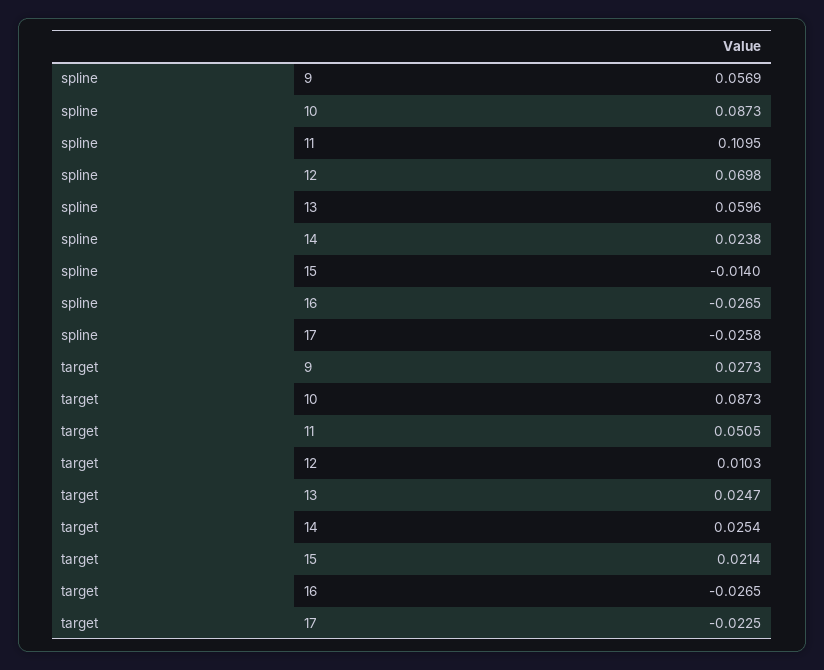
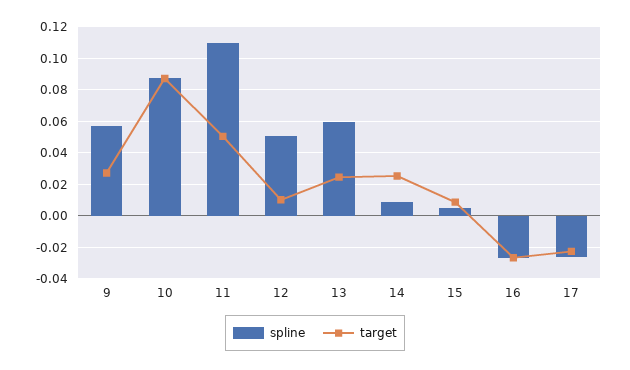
  {
    "spline": {
      "9": 0.0569,
      "10": 0.0873,
      "11": 0.1095,
-     "12": 0.0698,
+     "12": 0.05,
      "13": 0.0596,
-     "14": 0.0238,
+     "14": 0.01,
-     "15": -0.014,
+     "15": 0.005,
      "16": -0.0265,
      "17": -0.0258
    },
    "target": {
      "9": 0.0273,
      "10": 0.0873,
      "11": 0.0505,
      "12": 0.0103,
      "13": 0.0247,
      "14": 0.0254,
-     "15": 0.0214,
+     "15": 0.01,
      "16": -0.0265,
      "17": -0.0225
    }
  }

